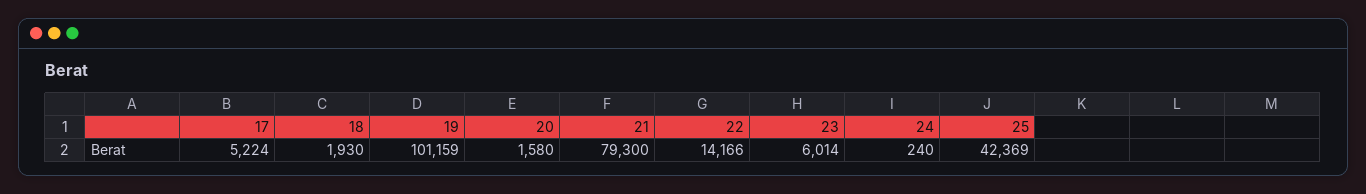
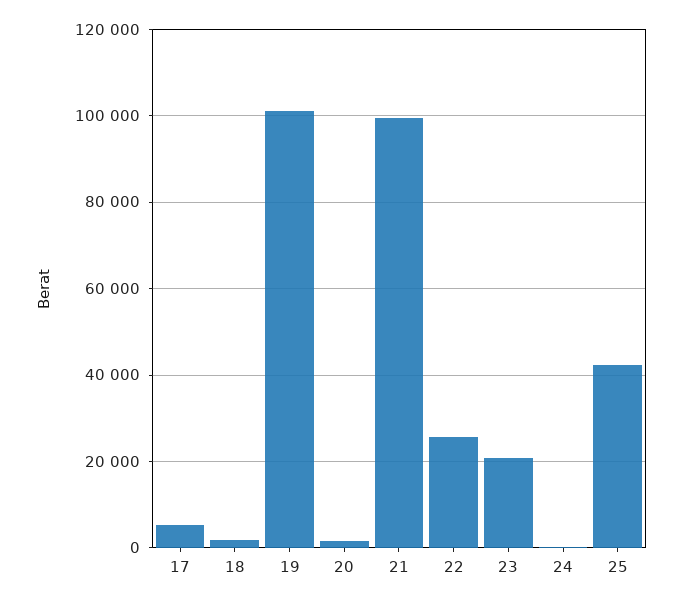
  {
    "17": 5224,
    "18": 1930,
    "19": 101159,
    "20": 1580,
-   "21": 79300,
+   "21": 100000,
-   "22": 14166,
+   "22": 26000,
-   "23": 6014,
+   "23": 20000,
    "24": 240,
    "25": 42369
  }

